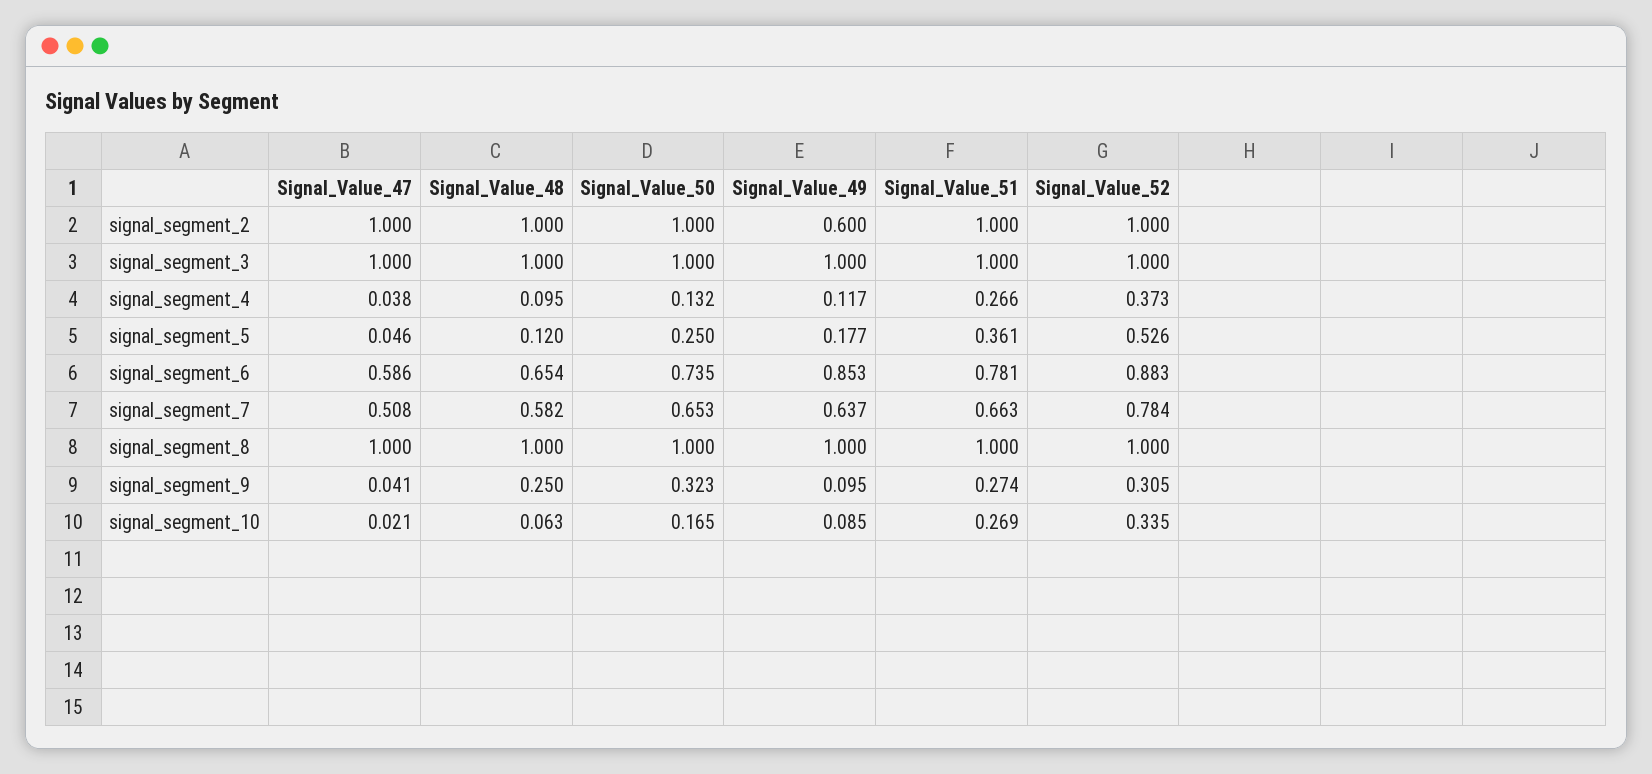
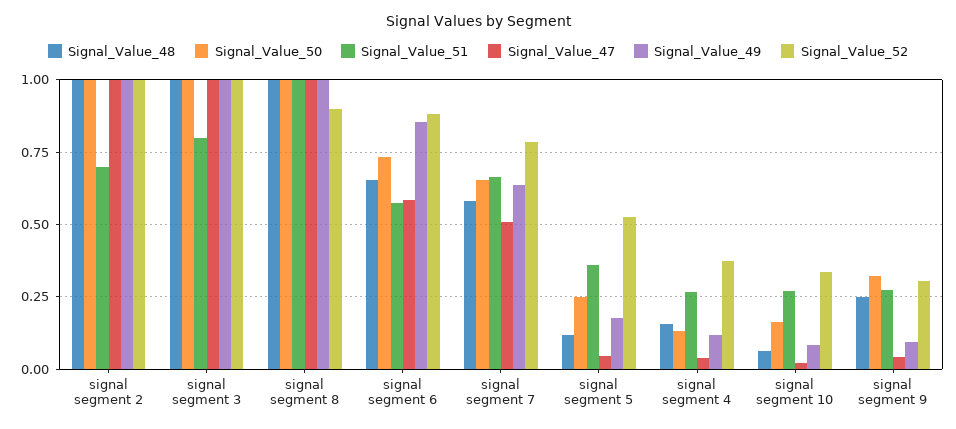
  {
    "Signal_Value_47": {
      "signal_segment_2": 1,
      "signal_segment_3": 1,
      "signal_segment_4": 0.038,
      "signal_segment_5": 0.046,
      "signal_segment_6": 0.586,
      "signal_segment_7": 0.508,
      "signal_segment_8": 1,
      "signal_segment_9": 0.041,
      "signal_segment_10": 0.021
    },
    "Signal_Value_48": {
      "signal_segment_2": 1,
      "signal_segment_3": 1,
-     "signal_segment_4": 0.095,
+     "signal_segment_4": 0.15,
      "signal_segment_5": 0.12,
      "signal_segment_6": 0.654,
      "signal_segment_7": 0.582,
      "signal_segment_8": 1,
      "signal_segment_9": 0.25,
      "signal_segment_10": 0.063
    },
    "Signal_Value_50": {
      "signal_segment_2": 1,
      "signal_segment_3": 1,
      "signal_segment_4": 0.132,
      "signal_segment_5": 0.25,
      "signal_segment_6": 0.735,
      "signal_segment_7": 0.653,
      "signal_segment_8": 1,
      "signal_segment_9": 0.323,
      "signal_segment_10": 0.165
    },
    "Signal_Value_49": {
-     "signal_segment_2": 0.6,
+     "signal_segment_2": 1,
      "signal_segment_3": 1,
      "signal_segment_4": 0.117,
      "signal_segment_5": 0.177,
      "signal_segment_6": 0.853,
      "signal_segment_7": 0.637,
      "signal_segment_8": 1,
      "signal_segment_9": 0.095,
      "signal_segment_10": 0.085
    },
    "Signal_Value_51": {
-     "signal_segment_2": 1,
+     "signal_segment_2": 0.7,
-     "signal_segment_3": 1,
+     "signal_segment_3": 0.8,
      "signal_segment_4": 0.266,
      "signal_segment_5": 0.361,
-     "signal_segment_6": 0.781,
+     "signal_segment_6": 0.575,
      "signal_segment_7": 0.663,
      "signal_segment_8": 1,
      "signal_segment_9": 0.274,
      "signal_segment_10": 0.269
    },
    "Signal_Value_52": {
      "signal_segment_2": 1,
      "signal_segment_3": 1,
      "signal_segment_4": 0.373,
      "signal_segment_5": 0.526,
      "signal_segment_6": 0.883,
      "signal_segment_7": 0.784,
-     "signal_segment_8": 1,
+     "signal_segment_8": 0.9,
      "signal_segment_9": 0.305,
      "signal_segment_10": 0.335
    }
  }

